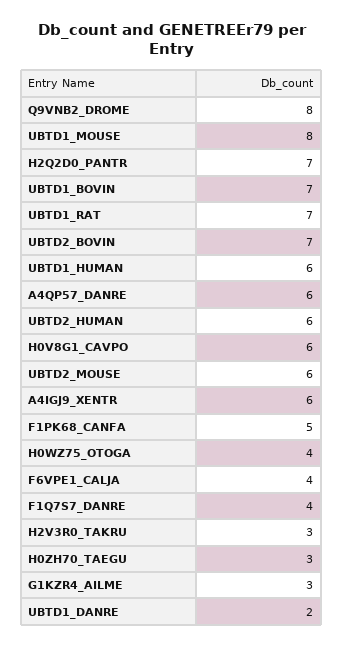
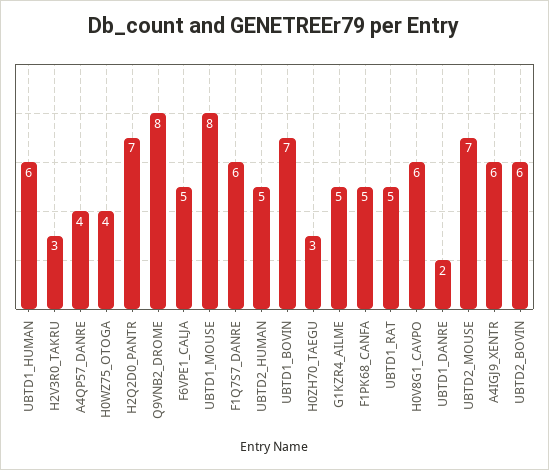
  {
    "Q9VNB2_DROME": 8,
    "UBTD1_MOUSE": 8,
    "H2Q2D0_PANTR": 7,
    "UBTD1_BOVIN": 7,
-   "UBTD1_RAT": 7,
+   "UBTD1_RAT": 5,
-   "UBTD2_BOVIN": 7,
+   "UBTD2_BOVIN": 6,
    "UBTD1_HUMAN": 6,
-   "A4QP57_DANRE": 6,
+   "A4QP57_DANRE": 4,
-   "UBTD2_HUMAN": 6,
+   "UBTD2_HUMAN": 5,
    "H0V8G1_CAVPO": 6,
-   "UBTD2_MOUSE": 6,
+   "UBTD2_MOUSE": 7,
    "A4IGJ9_XENTR": 6,
    "F1PK68_CANFA": 5,
    "H0WZ75_OTOGA": 4,
-   "F6VPE1_CALJA": 4,
+   "F6VPE1_CALJA": 5,
-   "F1Q7S7_DANRE": 4,
+   "F1Q7S7_DANRE": 6,
    "H2V3R0_TAKRU": 3,
    "H0ZH70_TAEGU": 3,
-   "G1KZR4_AILME": 3,
+   "G1KZR4_AILME": 5,
    "UBTD1_DANRE": 2
  }

